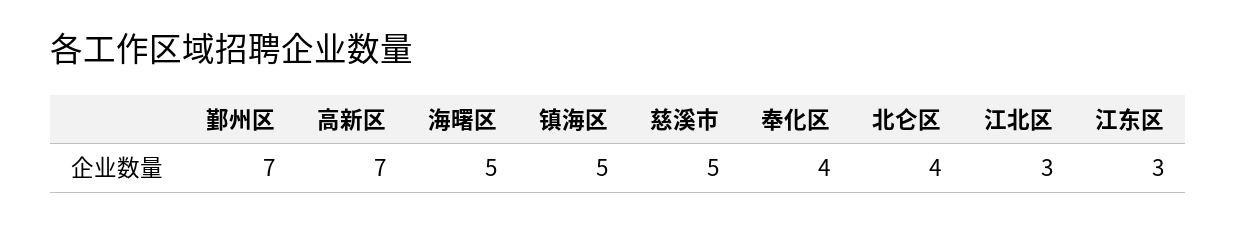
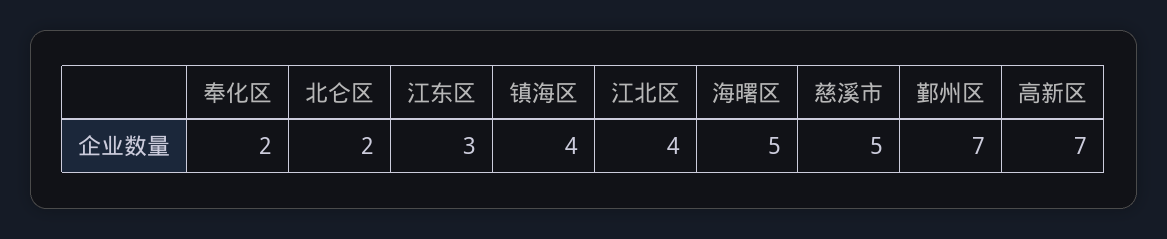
  {
    "鄞州区": 7,
    "高新区": 7,
    "海曙区": 5,
-   "镇海区": 5,
+   "镇海区": 4,
    "慈溪市": 5,
-   "奉化区": 4,
+   "奉化区": 2,
-   "北仑区": 4,
+   "北仑区": 2,
-   "江北区": 3,
+   "江北区": 4,
    "江东区": 3
  }

